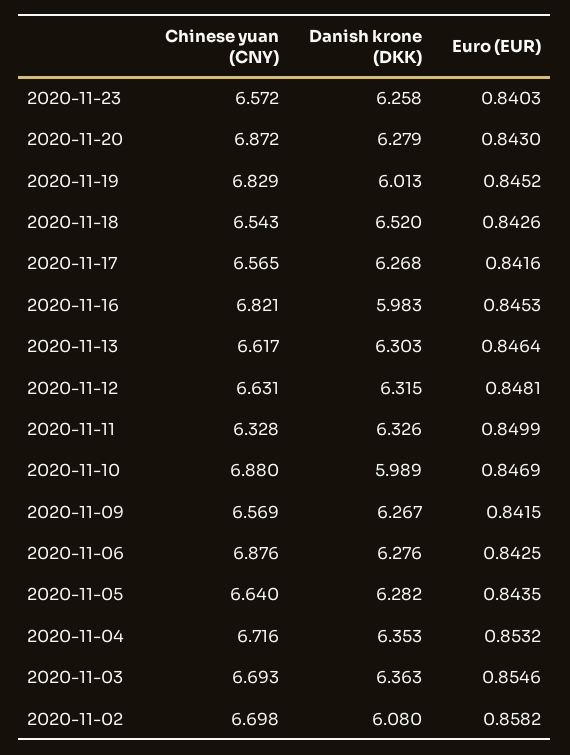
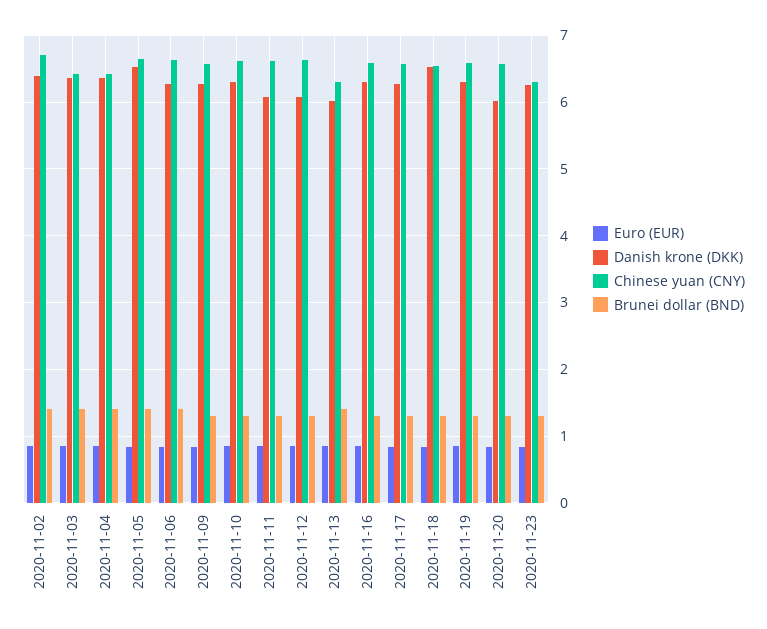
  {
    "Chinese yuan (CNY)": {
-     "2020-11-23": 6.572,
+     "2020-11-23": 6.3,
-     "2020-11-20": 6.872,
+     "2020-11-20": 6.6,
-     "2020-11-19": 6.829,
+     "2020-11-19": 6.6,
      "2020-11-18": 6.543,
      "2020-11-17": 6.565,
-     "2020-11-16": 6.821,
+     "2020-11-16": 6.6,
-     "2020-11-13": 6.617,
+     "2020-11-13": 6.3,
      "2020-11-12": 6.631,
-     "2020-11-11": 6.328,
+     "2020-11-11": 6.6,
-     "2020-11-10": 6.88,
+     "2020-11-10": 6.6,
      "2020-11-09": 6.569,
-     "2020-11-06": 6.876,
+     "2020-11-06": 6.6,
      "2020-11-05": 6.64,
-     "2020-11-04": 6.716,
+     "2020-11-04": 6.4,
-     "2020-11-03": 6.693,
+     "2020-11-03": 6.4,
      "2020-11-02": 6.698
    },
    "Danish krone (DKK)": {
      "2020-11-23": 6.258,
-     "2020-11-20": 6.279,
+     "2020-11-20": 6,
-     "2020-11-19": 6.013,
+     "2020-11-19": 6.3,
      "2020-11-18": 6.52,
      "2020-11-17": 6.268,
-     "2020-11-16": 5.983,
+     "2020-11-16": 6.3,
-     "2020-11-13": 6.303,
+     "2020-11-13": 6,
-     "2020-11-12": 6.315,
+     "2020-11-12": 6.1,
-     "2020-11-11": 6.326,
+     "2020-11-11": 6.1,
-     "2020-11-10": 5.989,
+     "2020-11-10": 6.3,
      "2020-11-09": 6.267,
      "2020-11-06": 6.276,
-     "2020-11-05": 6.282,
+     "2020-11-05": 6.5,
      "2020-11-04": 6.353,
      "2020-11-03": 6.363,
-     "2020-11-02": 6.08
+     "2020-11-02": 6.4
    },
    "Euro (EUR)": {
      "2020-11-23": 0.8403,
      "2020-11-20": 0.843,
      "2020-11-19": 0.8452,
      "2020-11-18": 0.8426,
      "2020-11-17": 0.8416,
      "2020-11-16": 0.8453,
      "2020-11-13": 0.8464,
      "2020-11-12": 0.8481,
      "2020-11-11": 0.8499,
      "2020-11-10": 0.8469,
      "2020-11-09": 0.8415,
      "2020-11-06": 0.8425,
      "2020-11-05": 0.8435,
      "2020-11-04": 0.8532,
      "2020-11-03": 0.8546,
      "2020-11-02": 0.8582
-   }
+   },
+   "Brunei dollar (BND)": {
+     "2020-11-02": 1.4,
+     "2020-11-03": 1.4,
+     "2020-11-04": 1.4,
+     "2020-11-05": 1.4,
+     "2020-11-06": 1.4,
+     "2020-11-09": 1.3,
+     "2020-11-10": 1.3,
+     "2020-11-11": 1.3,
+     "2020-11-12": 1.3,
+     "2020-11-13": 1.4,
+     "2020-11-16": 1.3,
+     "2020-11-17": 1.3,
+     "2020-11-18": 1.3,
+     "2020-11-19": 1.3,
+     "2020-11-20": 1.3,
+     "2020-11-23": 1.3
+   }
  }

